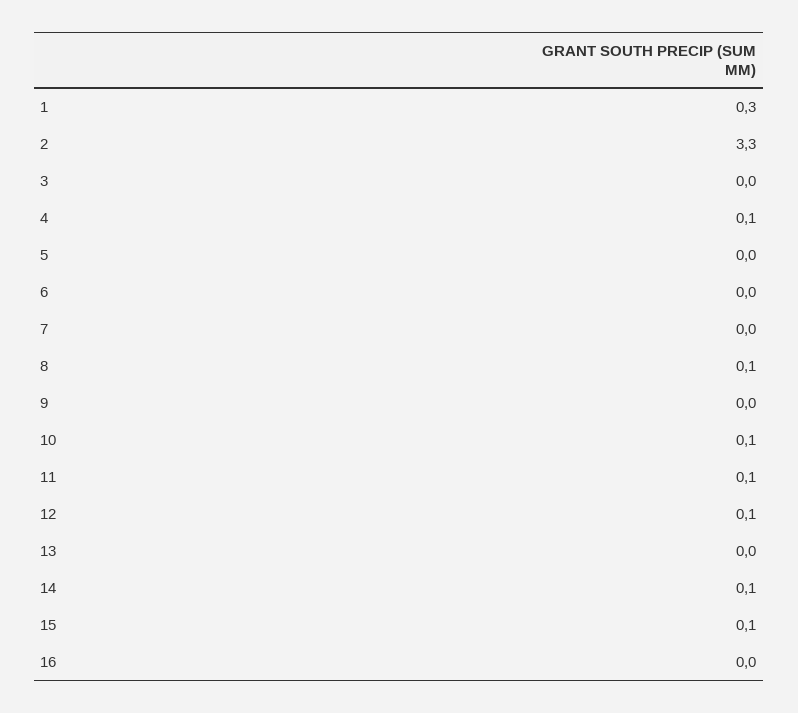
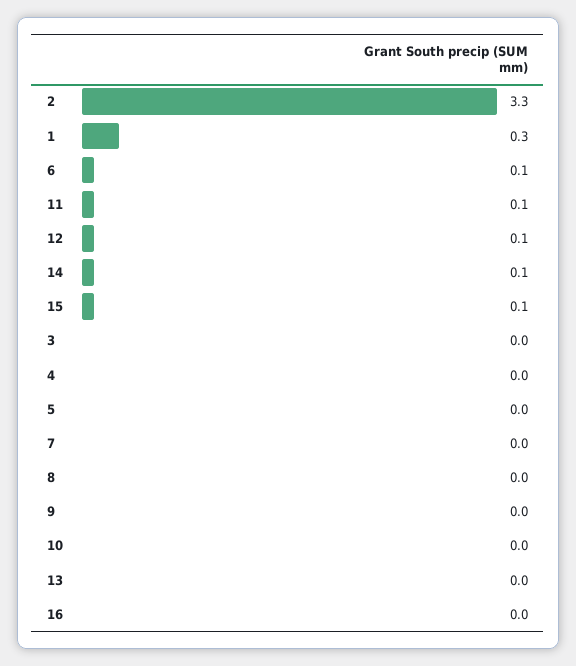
  {
    "1": 0.3,
    "2": 3.3,
    "3": 0,
-   "4": 0.1,
+   "4": 0,
    "5": 0,
-   "6": 0,
+   "6": 0.1,
    "7": 0,
-   "8": 0.1,
+   "8": 0,
    "9": 0,
-   "10": 0.1,
+   "10": 0,
    "11": 0.1,
    "12": 0.1,
    "13": 0,
    "14": 0.1,
    "15": 0.1,
    "16": 0
  }

